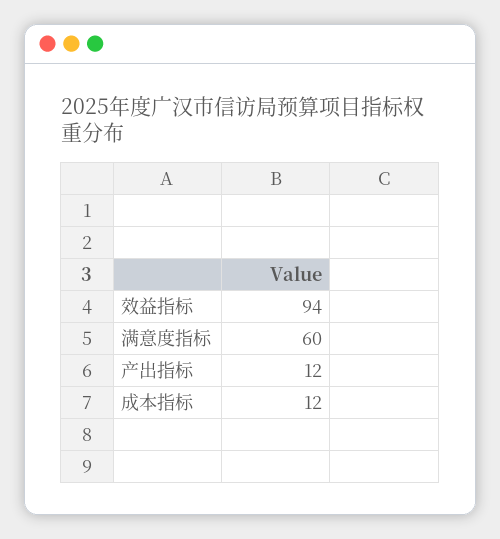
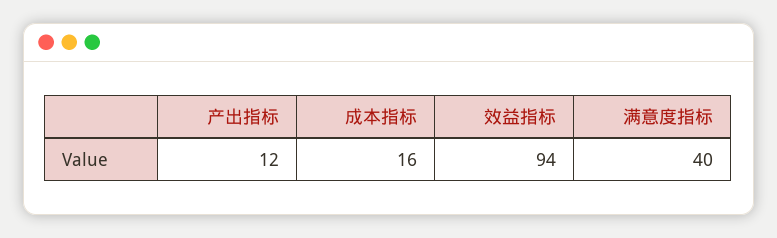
  {
    "效益指标": 94,
-   "满意度指标": 60,
+   "满意度指标": 40,
    "产出指标": 12,
-   "成本指标": 12
+   "成本指标": 16
  }

